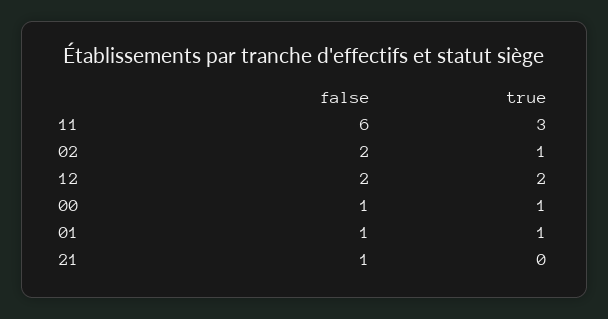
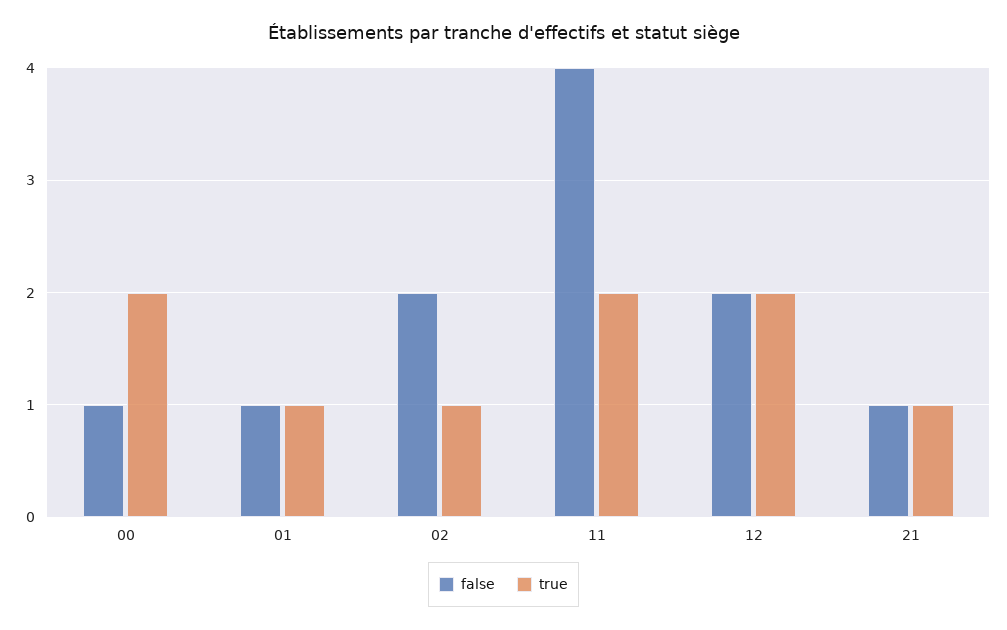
  {
    "false": {
-     "11": 6,
+     "11": 4,
      "02": 2,
      "12": 2,
      "00": 1,
      "01": 1,
      "21": 1
    },
    "true": {
-     "11": 3,
+     "11": 2,
      "02": 1,
      "12": 2,
-     "00": 1,
+     "00": 2,
      "01": 1,
-     "21": 0
+     "21": 1
    }
  }

